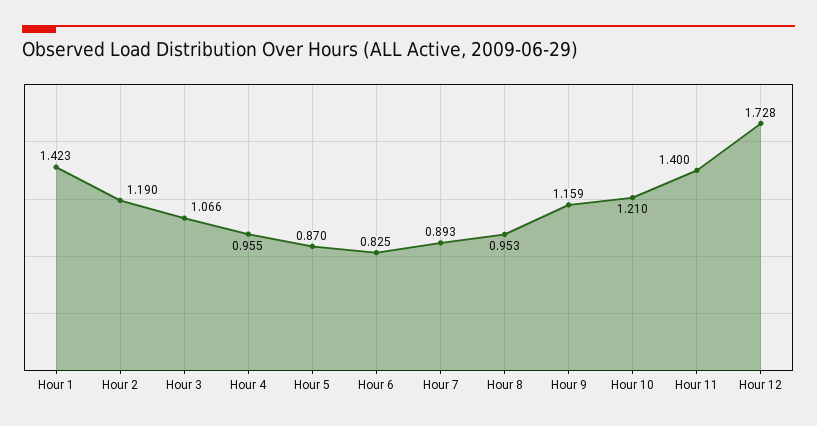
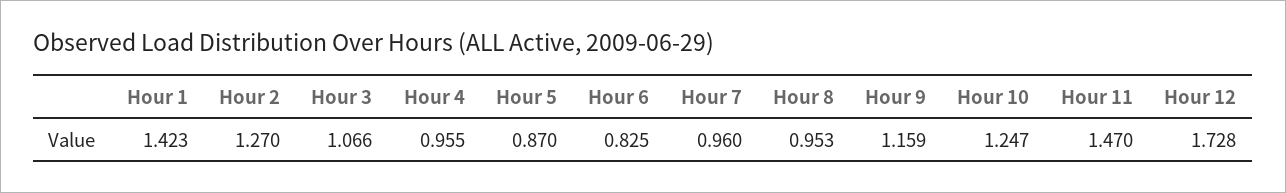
  {
    "Hour 1": 1.423,
-   "Hour 2": 1.19,
+   "Hour 2": 1.27,
    "Hour 3": 1.066,
    "Hour 4": 0.955,
    "Hour 5": 0.87,
    "Hour 6": 0.825,
-   "Hour 7": 0.893,
+   "Hour 7": 0.96,
    "Hour 8": 0.953,
    "Hour 9": 1.159,
-   "Hour 10": 1.21,
+   "Hour 10": 1.247,
-   "Hour 11": 1.4,
+   "Hour 11": 1.47,
    "Hour 12": 1.728
  }

